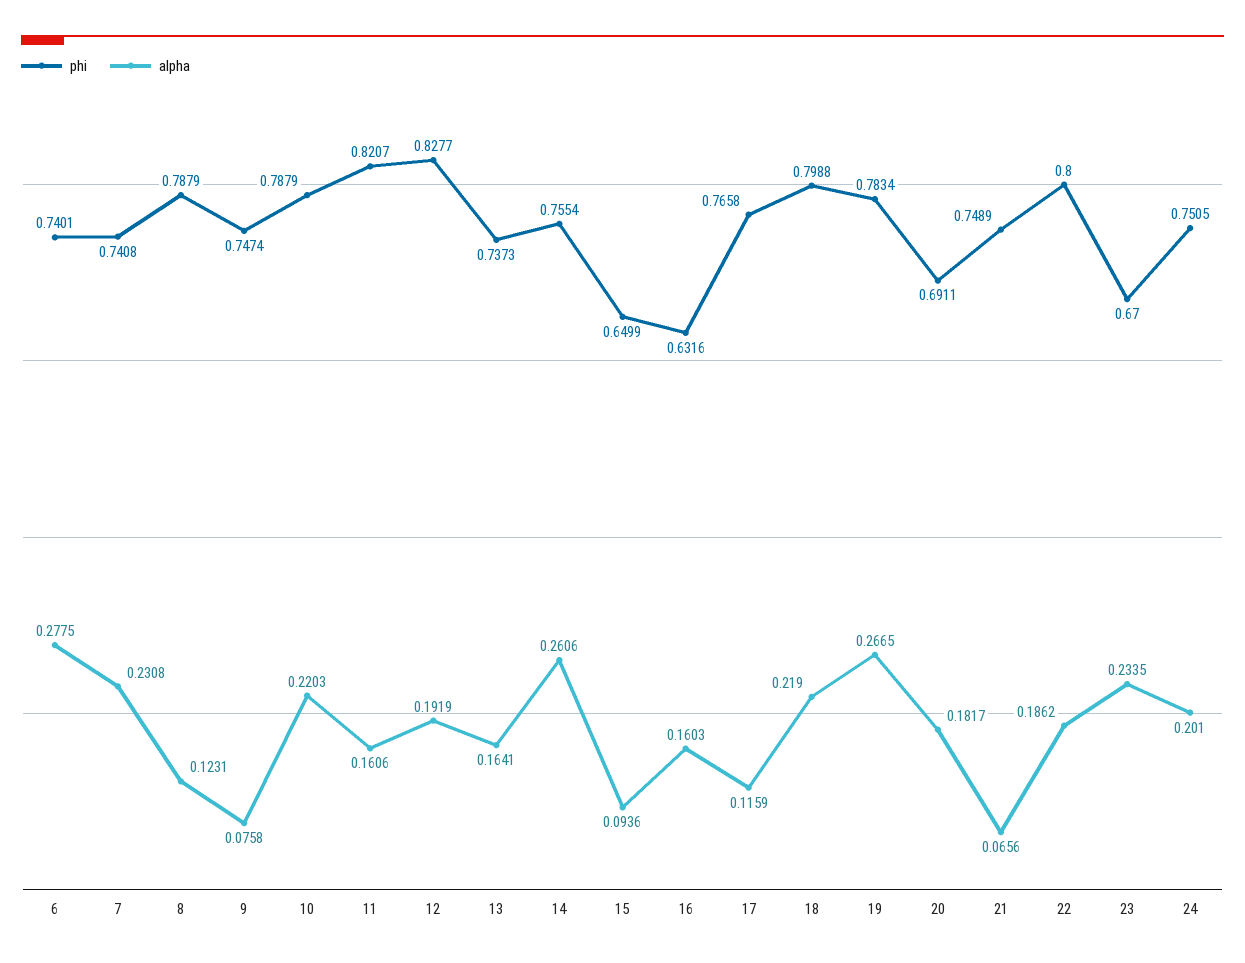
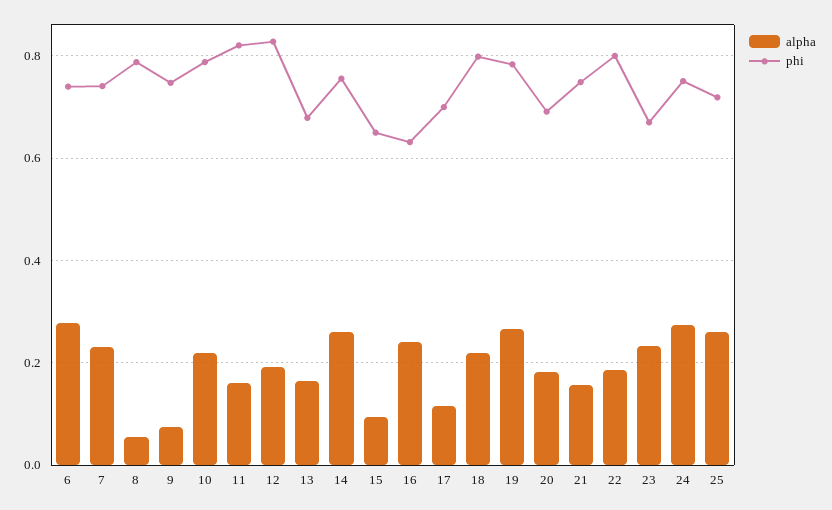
  {
    "phi": {
      "6": 0.7401,
      "7": 0.7408,
      "8": 0.7879,
      "9": 0.7474,
      "10": 0.7879,
      "11": 0.8207,
      "12": 0.8277,
-     "13": 0.7373,
+     "13": 0.68,
      "14": 0.7554,
      "15": 0.6499,
      "16": 0.6316,
-     "17": 0.7658,
+     "17": 0.7,
      "18": 0.7988,
      "19": 0.7834,
      "20": 0.6911,
      "21": 0.7489,
      "22": 0.8,
      "23": 0.67,
-     "24": 0.7505
+     "24": 0.7505,
+     "25": 0.72
    },
    "alpha": {
      "6": 0.2775,
      "7": 0.2308,
-     "8": 0.1231,
+     "8": 0.06,
      "9": 0.0758,
      "10": 0.2203,
      "11": 0.1606,
      "12": 0.1919,
      "13": 0.1641,
      "14": 0.2606,
      "15": 0.0936,
-     "16": 0.1603,
+     "16": 0.24,
      "17": 0.1159,
      "18": 0.219,
      "19": 0.2665,
      "20": 0.1817,
-     "21": 0.0656,
+     "21": 0.16,
      "22": 0.1862,
      "23": 0.2335,
-     "24": 0.201
+     "24": 0.28,
+     "25": 0.26
    }
  }

